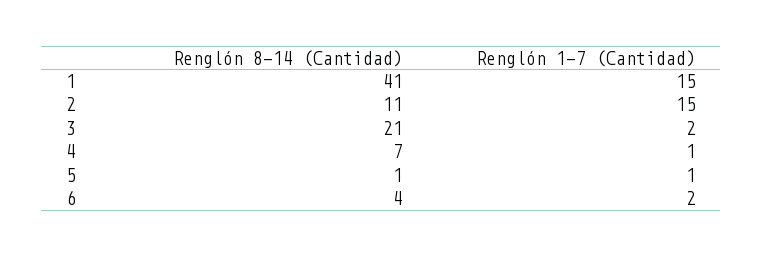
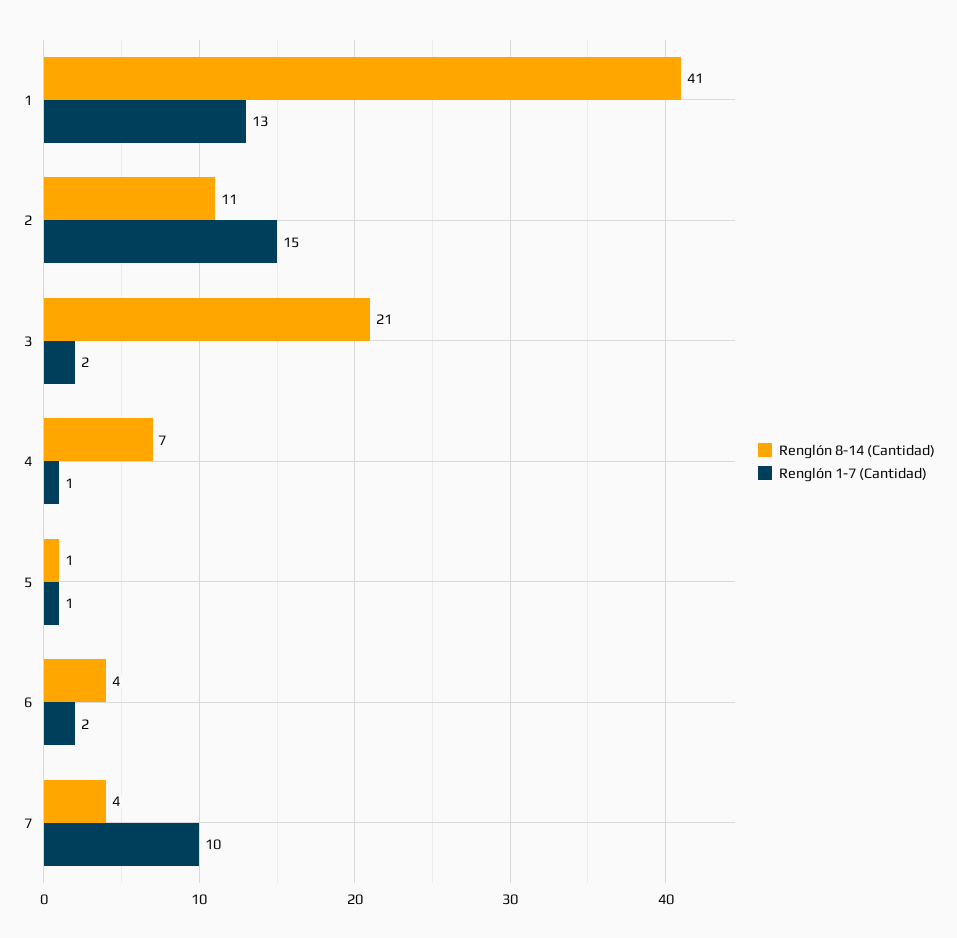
  {
    "Renglón 8-14 (Cantidad)": {
      "1": 41,
      "2": 11,
      "3": 21,
      "4": 7,
      "5": 1,
-     "6": 4
+     "6": 4,
+     "7": 4
    },
    "Renglón 1-7 (Cantidad)": {
-     "1": 15,
+     "1": 13,
      "2": 15,
      "3": 2,
      "4": 1,
      "5": 1,
-     "6": 2
+     "6": 2,
+     "7": 10
    }
  }

